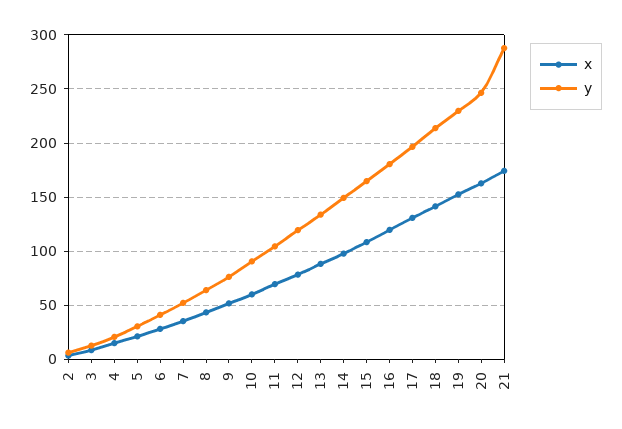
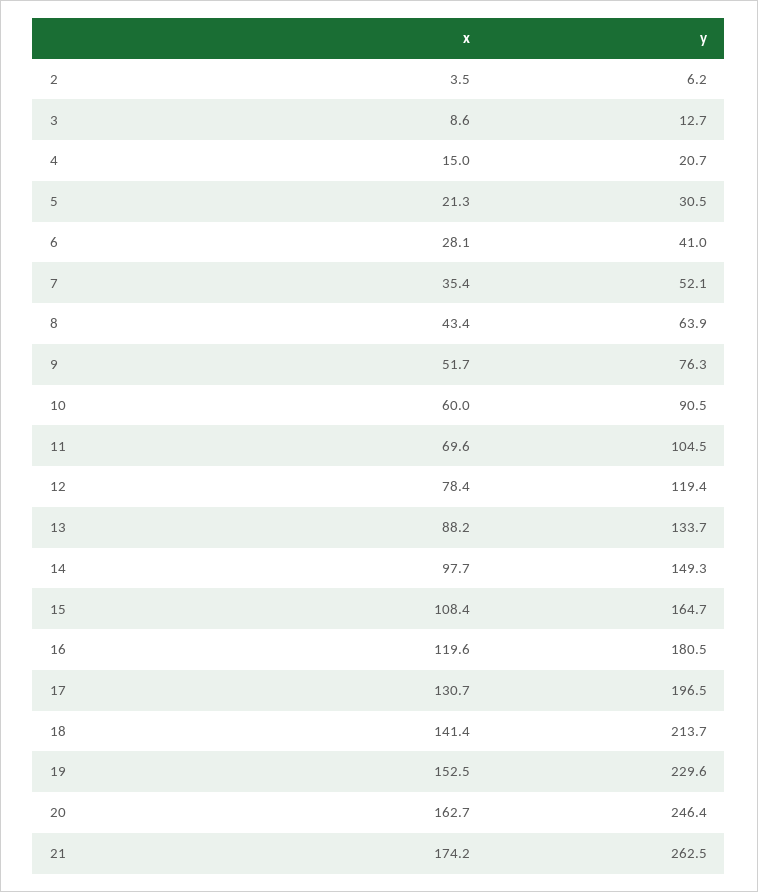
  {
    "x": {
      "2": 3.5,
      "3": 8.6,
      "4": 15,
      "5": 21.3,
      "6": 28.1,
      "7": 35.4,
      "8": 43.4,
      "9": 51.7,
      "10": 60,
      "11": 69.6,
      "12": 78.4,
      "13": 88.2,
      "14": 97.7,
      "15": 108.4,
      "16": 119.6,
      "17": 130.7,
      "18": 141.4,
      "19": 152.5,
      "20": 162.7,
      "21": 174.2
    },
    "y": {
      "2": 6.2,
      "3": 12.7,
      "4": 20.7,
      "5": 30.5,
      "6": 41,
      "7": 52.1,
      "8": 63.9,
      "9": 76.3,
      "10": 90.5,
      "11": 104.5,
      "12": 119.4,
      "13": 133.7,
      "14": 149.3,
      "15": 164.7,
      "16": 180.5,
      "17": 196.5,
      "18": 213.7,
      "19": 229.6,
      "20": 246.4,
-     "21": 290
+     "21": 262.5
    }
  }

